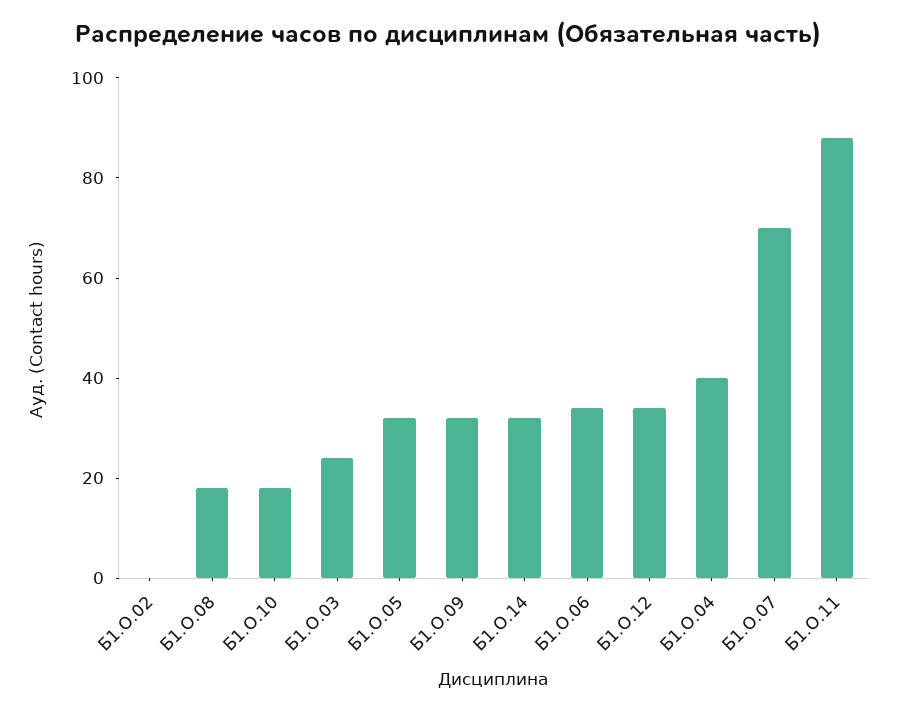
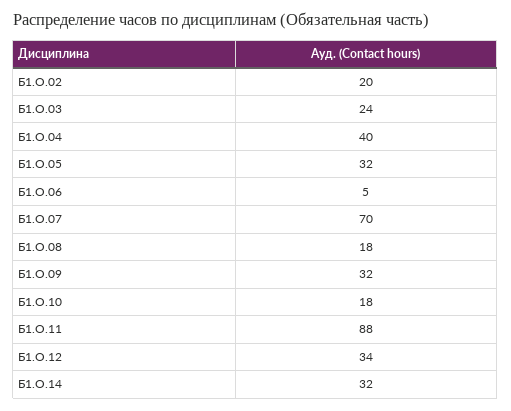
  {
-   "Б1.О.02": 0,
+   "Б1.О.02": 20,
    "Б1.О.08": 18,
    "Б1.О.10": 18,
    "Б1.О.03": 24,
    "Б1.О.05": 32,
    "Б1.О.09": 32,
    "Б1.О.14": 32,
-   "Б1.О.06": 35,
+   "Б1.О.06": 5,
    "Б1.О.12": 34,
    "Б1.О.04": 40,
    "Б1.О.07": 70,
    "Б1.О.11": 88
  }

